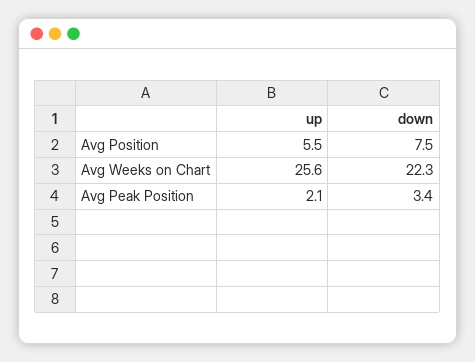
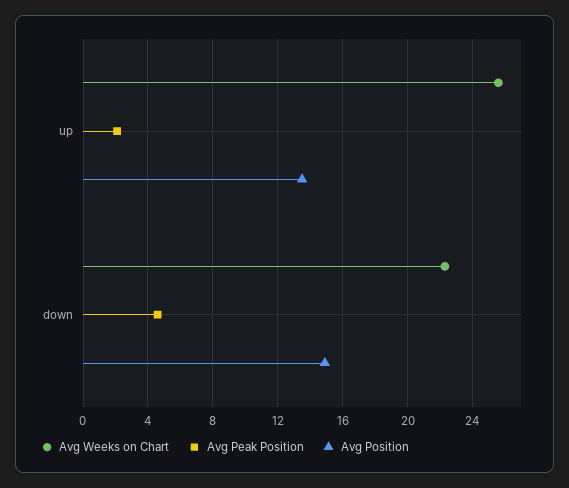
  {
    "Avg Position": {
-     "up": 5.5,
+     "up": 13.5,
-     "down": 7.5
+     "down": 15
    },
    "Avg Weeks on Chart": {
      "up": 25.6,
      "down": 22.3
    },
    "Avg Peak Position": {
      "up": 2.1,
-     "down": 3.4
+     "down": 4.5
    }
  }

